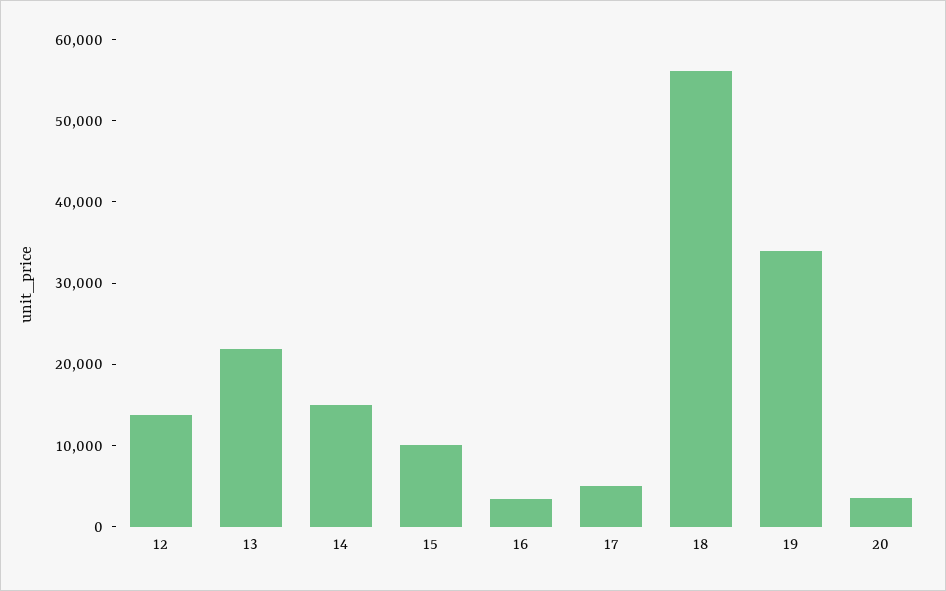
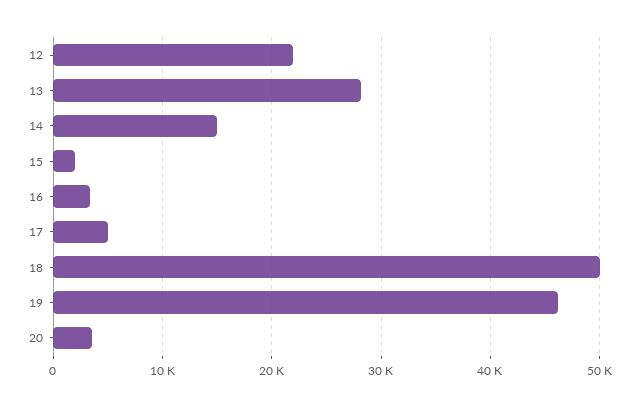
  {
-   "12": 14000,
+   "12": 22000,
-   "13": 22000,
+   "13": 28000,
    "14": 15000,
-   "15": 10000,
+   "15": 2000,
    "16": 3000,
    "17": 5000,
-   "18": 56000,
+   "18": 50000,
-   "19": 34000,
+   "19": 46000,
    "20": 4000
  }

